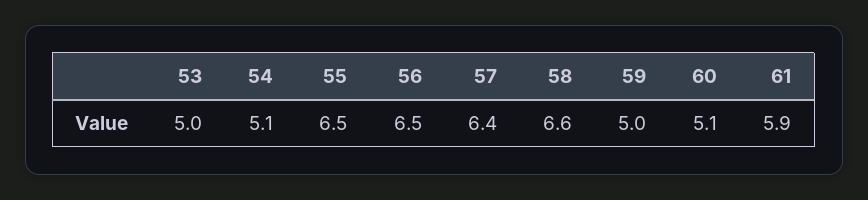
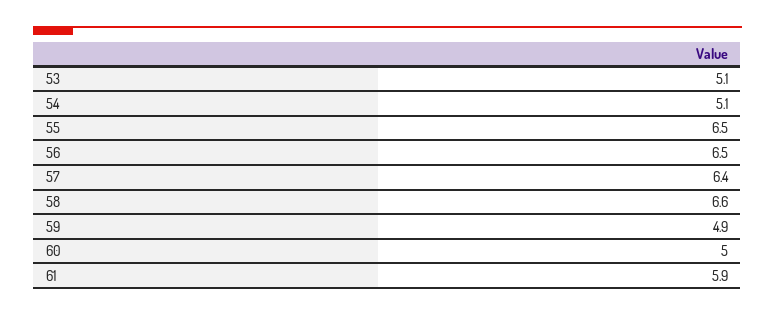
  {
-   "53": 5,
+   "53": 5.1,
    "54": 5.1,
    "55": 6.5,
    "56": 6.5,
    "57": 6.4,
    "58": 6.6,
-   "59": 5,
+   "59": 4.9,
-   "60": 5.1,
+   "60": 5,
    "61": 5.9
  }

